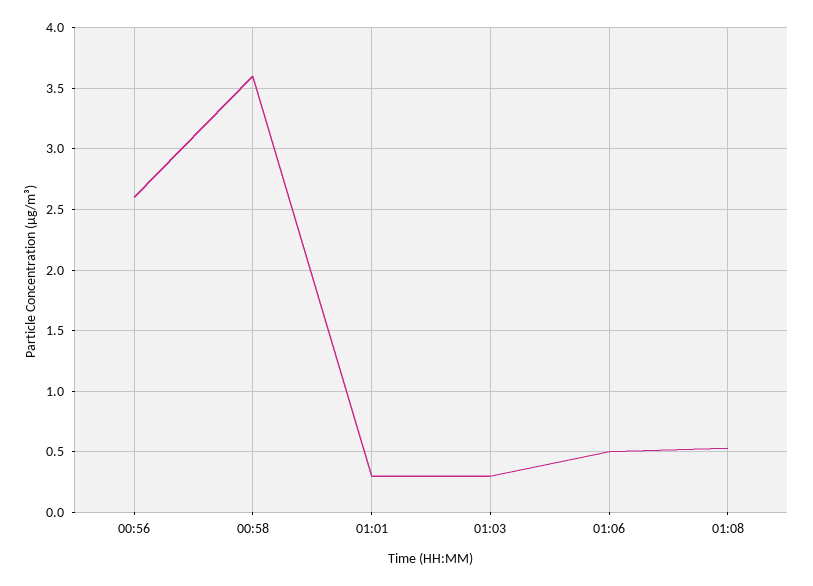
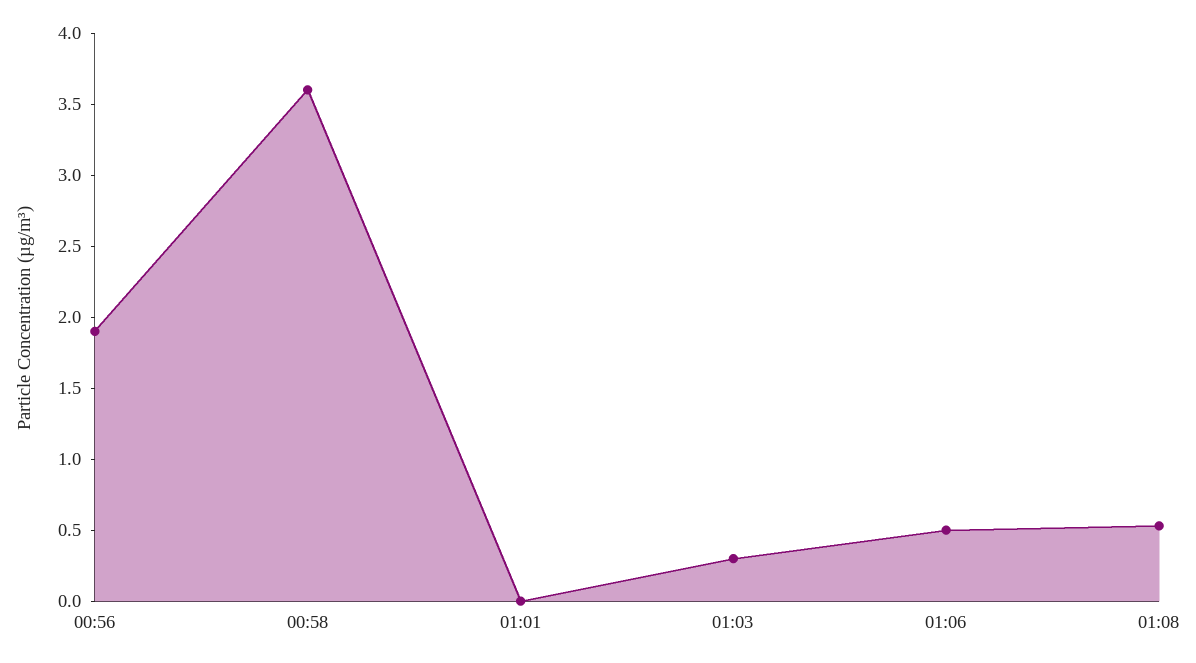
  {
-   "00:56": 2.6,
+   "00:56": 1.9,
    "00:58": 3.6,
-   "01:01": 0.3,
+   "01:01": 0,
    "01:03": 0.3,
    "01:06": 0.5,
    "01:08": 0.55
  }

